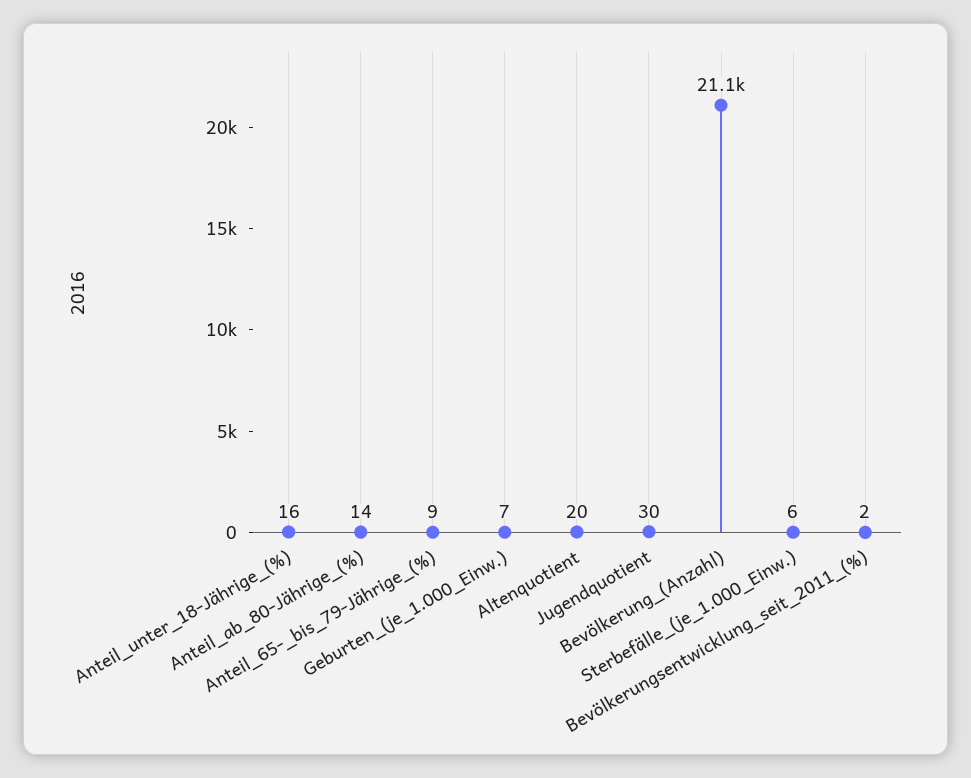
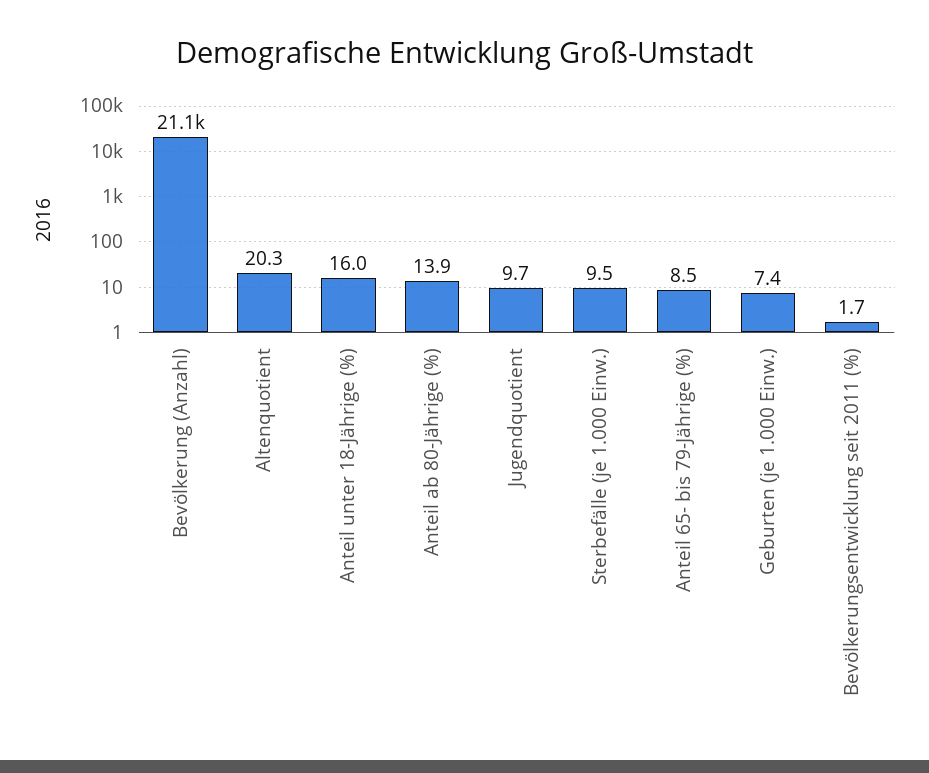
  {
    "Anteil_unter_18-Jährige_(%)": 16,
    "Anteil_ab_80-Jährige_(%)": 13.9,
    "Anteil_65-_bis_79-Jährige_(%)": 8.5,
    "Geburten_(je_1.000_Einw.)": 7.4,
    "Altenquotient": 20.3,
-   "Jugendquotient": 30,
+   "Jugendquotient": 9.7,
    "Bevölkerung_(Anzahl)": 21100,
-   "Sterbefälle_(je_1.000_Einw.)": 6,
+   "Sterbefälle_(je_1.000_Einw.)": 9.5,
    "Bevölkerungsentwicklung_seit_2011_(%)": 1.7
  }

